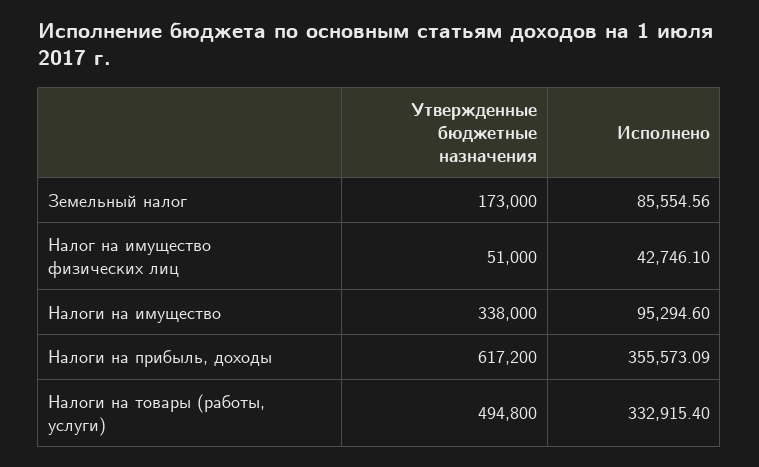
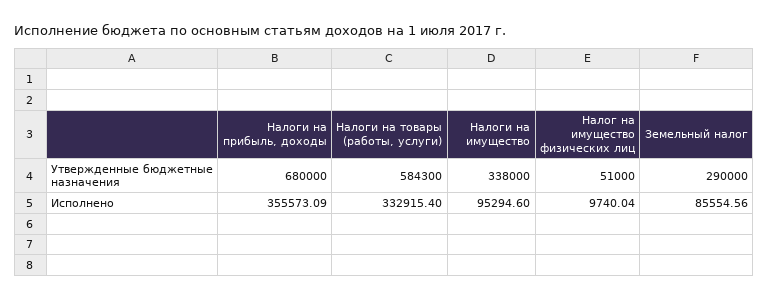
  {
    "Утвержденные бюджетные назначения": {
-     "Земельный налог": 173000,
+     "Земельный налог": 290000,
      "Налог на имущество физических лиц": 51000,
      "Налоги на имущество": 338000,
-     "Налоги на прибыль, доходы": 617200,
+     "Налоги на прибыль, доходы": 680000,
-     "Налоги на товары (работы, услуги)": 494800
+     "Налоги на товары (работы, услуги)": 584300
    },
    "Исполнено": {
      "Земельный налог": 85554.56,
-     "Налог на имущество физических лиц": 42746.1,
+     "Налог на имущество физических лиц": 9740.04,
      "Налоги на имущество": 95294.6,
      "Налоги на прибыль, доходы": 355573.09,
      "Налоги на товары (работы, услуги)": 332915.4
    }
  }

